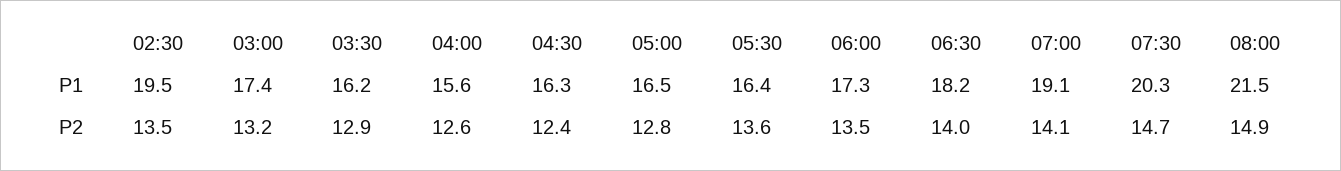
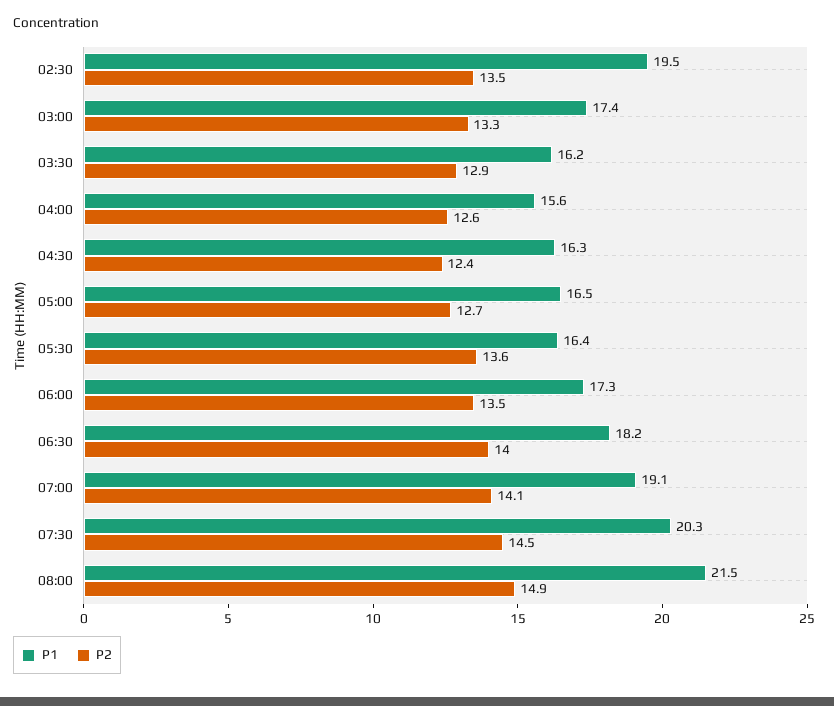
  {
    "P1": {
      "02:30": 19.5,
      "03:00": 17.4,
      "03:30": 16.2,
      "04:00": 15.6,
      "04:30": 16.3,
      "05:00": 16.5,
      "05:30": 16.4,
      "06:00": 17.3,
      "06:30": 18.2,
      "07:00": 19.1,
      "07:30": 20.3,
      "08:00": 21.5
    },
    "P2": {
      "02:30": 13.5,
-     "03:00": 13.2,
+     "03:00": 13.3,
      "03:30": 12.9,
      "04:00": 12.6,
      "04:30": 12.4,
-     "05:00": 12.8,
+     "05:00": 12.7,
      "05:30": 13.6,
      "06:00": 13.5,
      "06:30": 14,
      "07:00": 14.1,
-     "07:30": 14.7,
+     "07:30": 14.5,
      "08:00": 14.9
    }
  }

